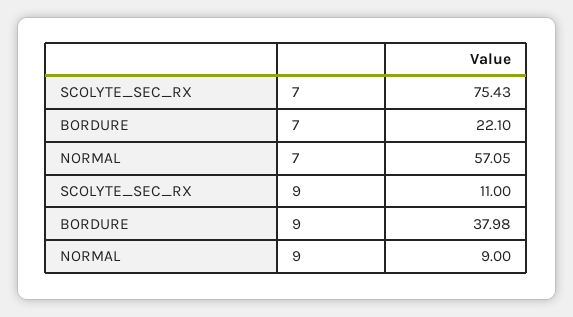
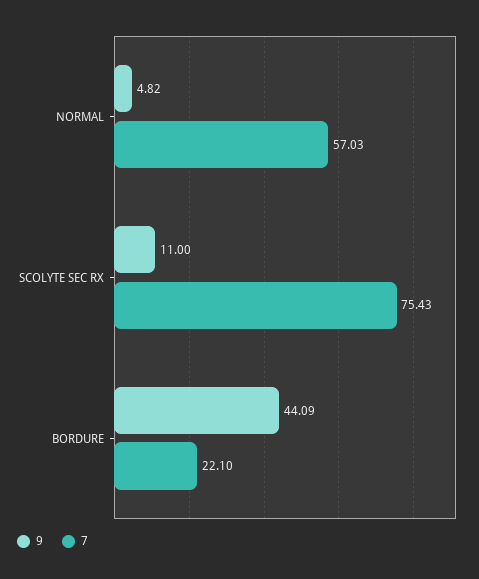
  {
    "7": {
      "SCOLYTE_SEC_RX": 75.43,
      "BORDURE": 22.1,
-     "NORMAL": 57.05
+     "NORMAL": 57.03
    },
    "9": {
      "SCOLYTE_SEC_RX": 11,
-     "BORDURE": 37.98,
+     "BORDURE": 44.09,
-     "NORMAL": 9
+     "NORMAL": 4.82
    }
  }

